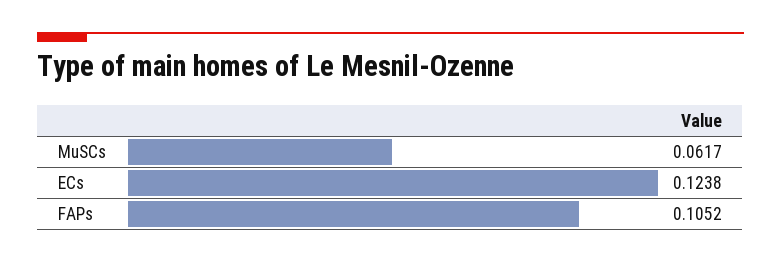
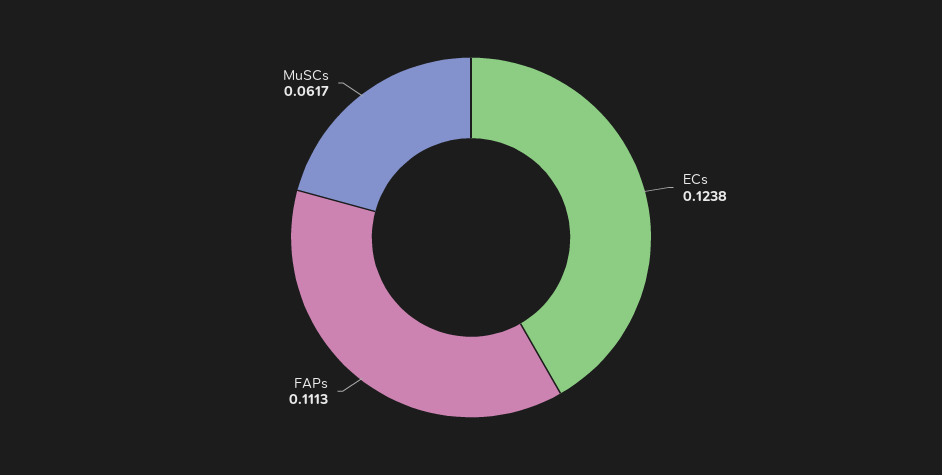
  {
    "MuSCs": 0.0617,
    "ECs": 0.1238,
-   "FAPs": 0.1052
+   "FAPs": 0.1113
  }

